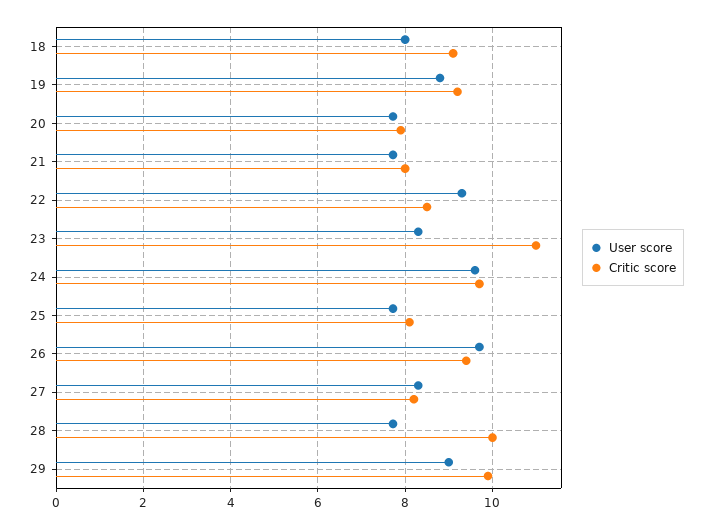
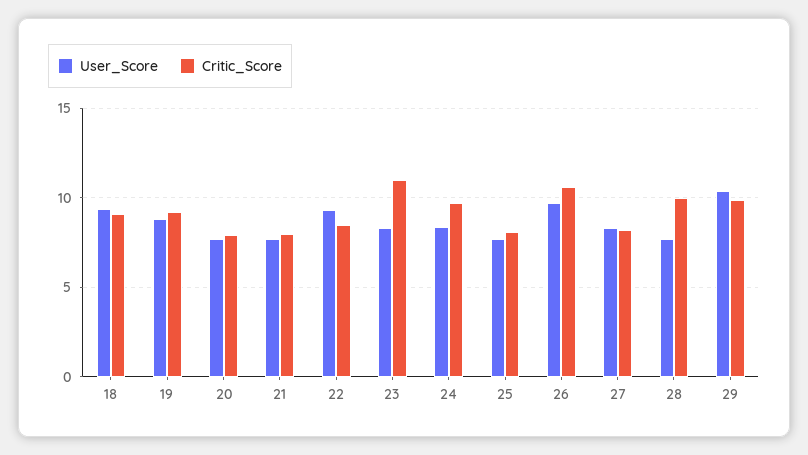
  {
    "User score": {
-     "18": 8,
+     "18": 9.5,
      "19": 8.8,
      "20": 7.8,
      "21": 7.8,
      "22": 9.4,
      "23": 8.4,
-     "24": 9.6,
+     "24": 8.5,
      "25": 7.8,
      "26": 9.8,
      "27": 8.4,
      "28": 7.8,
-     "29": 9
+     "29": 10.5
    },
    "Critic score": {
      "18": 9.2,
      "19": 9.2,
      "20": 8,
      "21": 8,
      "22": 8.6,
      "23": 11,
      "24": 9.8,
      "25": 8.2,
-     "26": 9.4,
+     "26": 10.5,
      "27": 8.2,
      "28": 10,
      "29": 10
    }
  }

